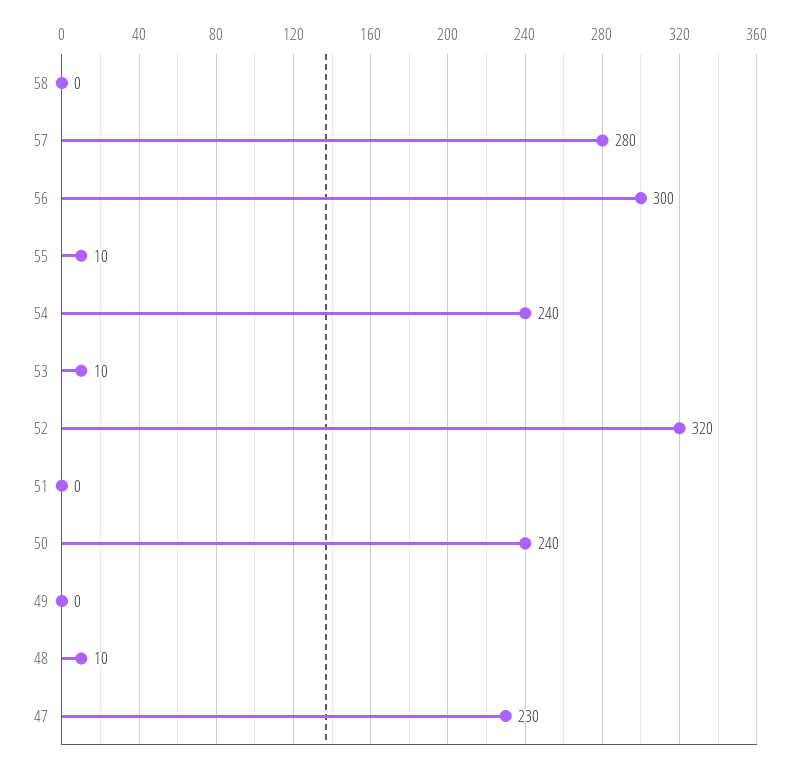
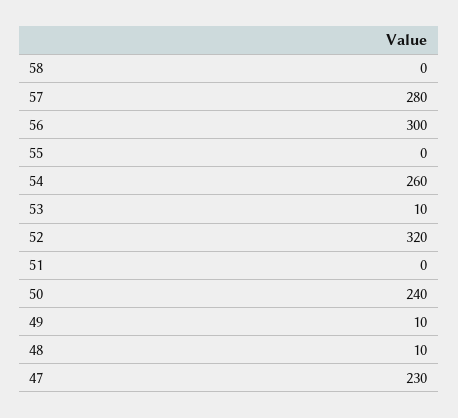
  {
    "58": 0,
    "57": 280,
    "56": 300,
-   "55": 10,
+   "55": 0,
-   "54": 240,
+   "54": 260,
    "53": 10,
    "52": 320,
    "51": 0,
    "50": 240,
-   "49": 0,
+   "49": 10,
    "48": 10,
    "47": 230
  }

